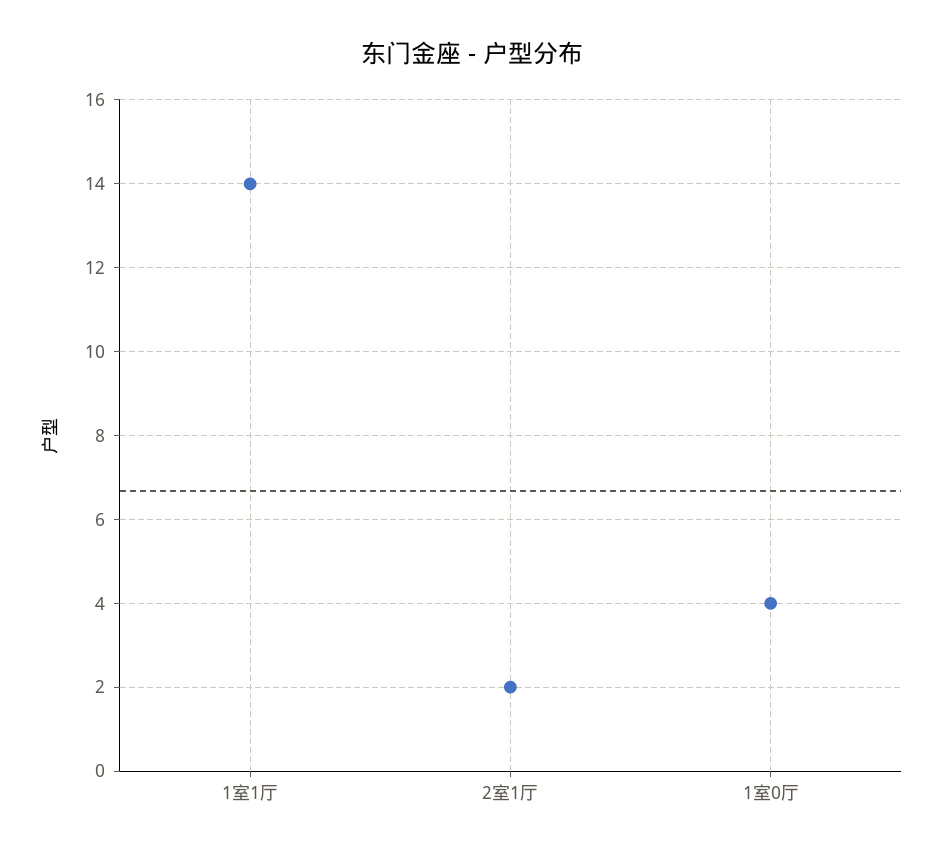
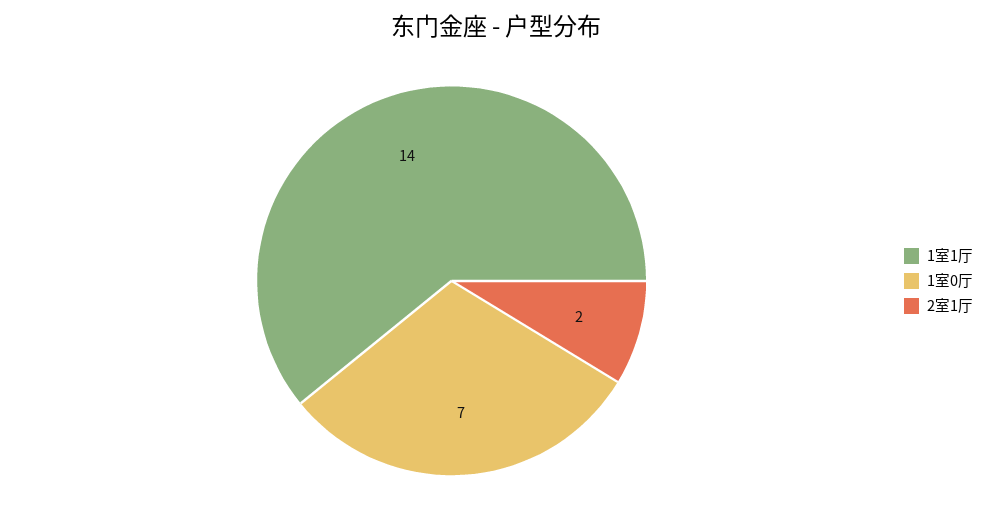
  {
    "1室1厅": 14,
    "2室1厅": 2,
-   "1室0厅": 4
+   "1室0厅": 7
  }

